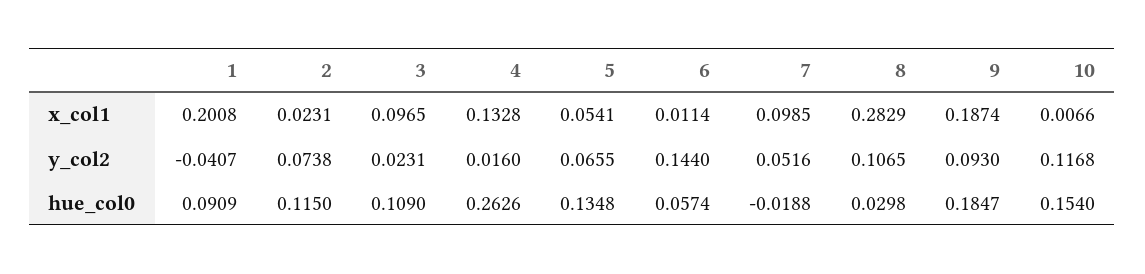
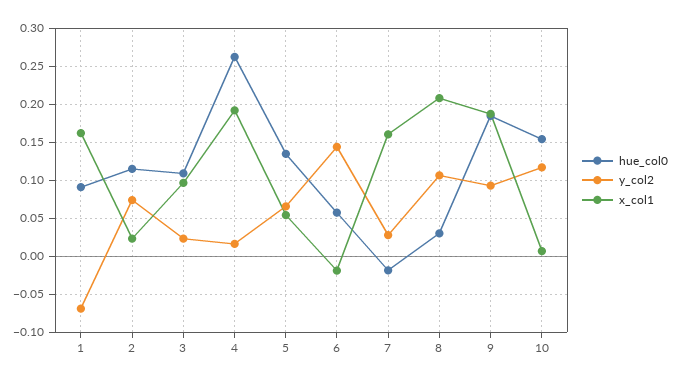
  {
    "x_col1": {
-     "1": 0.2008,
+     "1": 0.16,
      "2": 0.0231,
      "3": 0.0965,
-     "4": 0.1328,
+     "4": 0.19,
      "5": 0.0541,
-     "6": 0.0114,
+     "6": -0.02,
-     "7": 0.0985,
+     "7": 0.16,
-     "8": 0.2829,
+     "8": 0.21,
      "9": 0.1874,
      "10": 0.0066
    },
    "y_col2": {
-     "1": -0.0407,
+     "1": -0.07,
      "2": 0.0738,
      "3": 0.0231,
      "4": 0.016,
      "5": 0.0655,
      "6": 0.144,
-     "7": 0.0516,
+     "7": 0.03,
      "8": 0.1065,
      "9": 0.093,
      "10": 0.1168
    },
    "hue_col0": {
      "1": 0.0909,
      "2": 0.115,
      "3": 0.109,
      "4": 0.2626,
      "5": 0.1348,
      "6": 0.0574,
      "7": -0.0188,
      "8": 0.0298,
      "9": 0.1847,
      "10": 0.154
    }
  }

